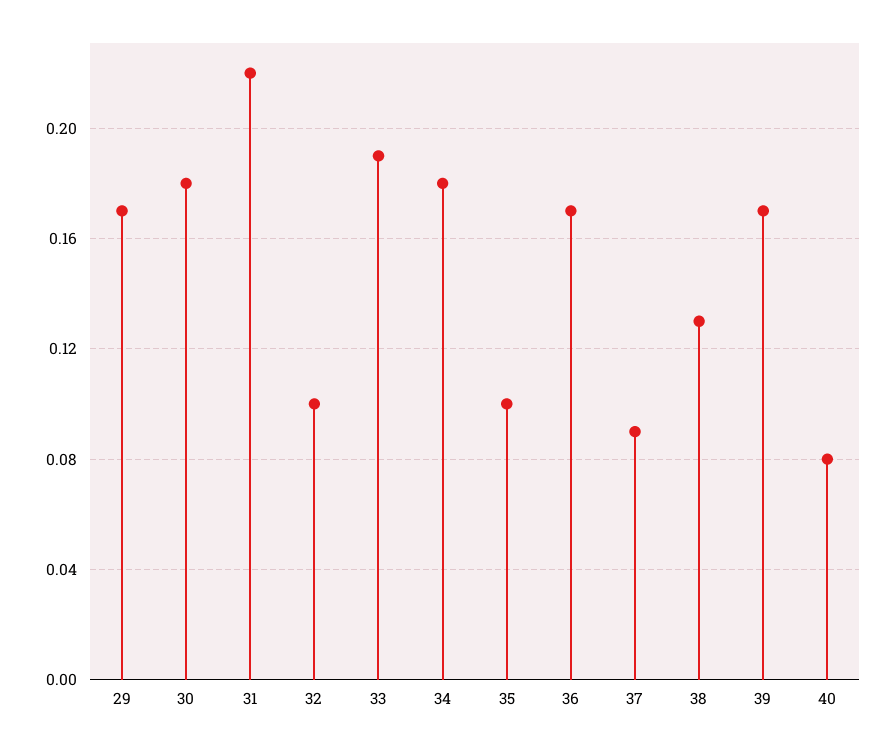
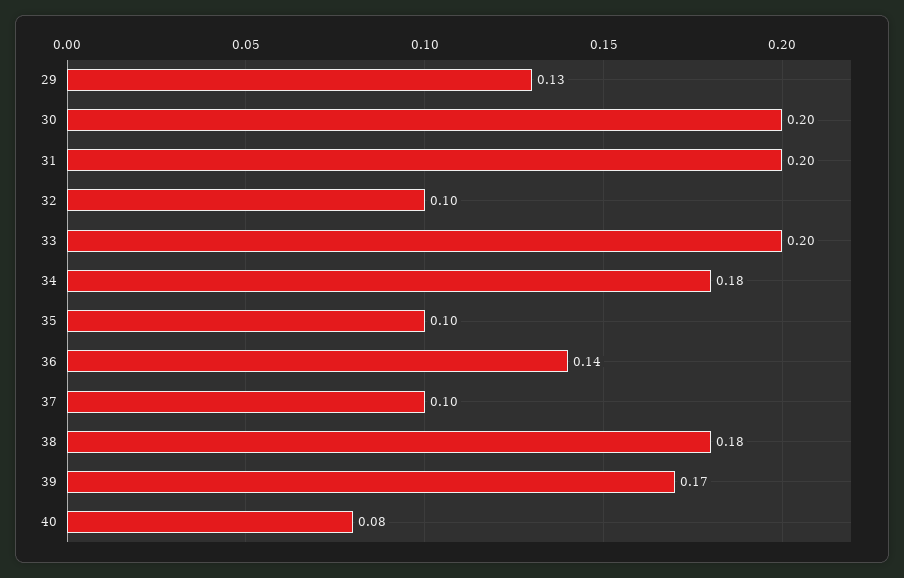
  {
-   "29": 0.17,
+   "29": 0.13,
-   "30": 0.18,
+   "30": 0.2,
-   "31": 0.22,
+   "31": 0.2,
    "32": 0.1,
-   "33": 0.19,
+   "33": 0.2,
    "34": 0.18,
    "35": 0.1,
-   "36": 0.17,
+   "36": 0.14,
-   "37": 0.09,
+   "37": 0.1,
-   "38": 0.13,
+   "38": 0.18,
    "39": 0.17,
    "40": 0.08
  }

